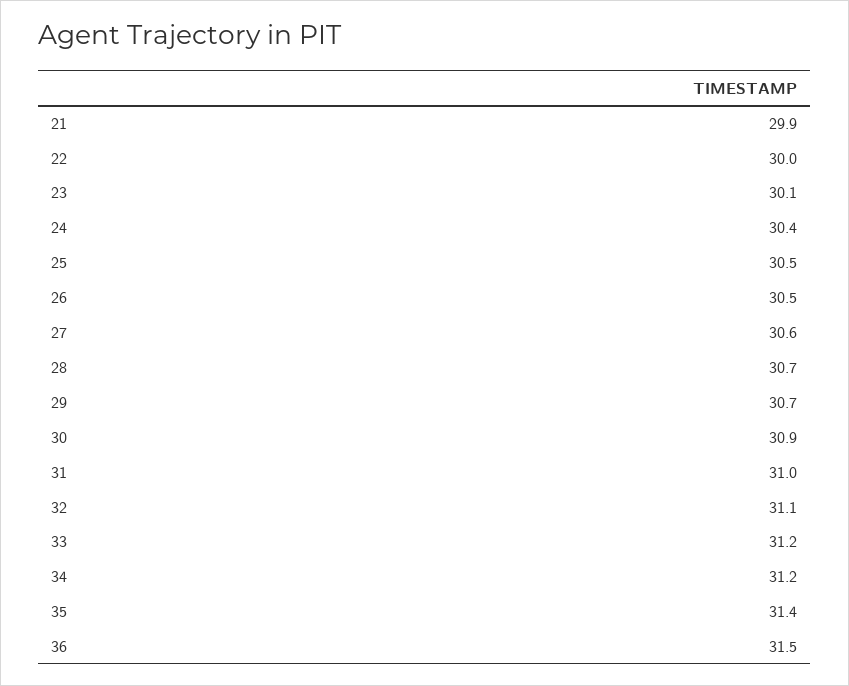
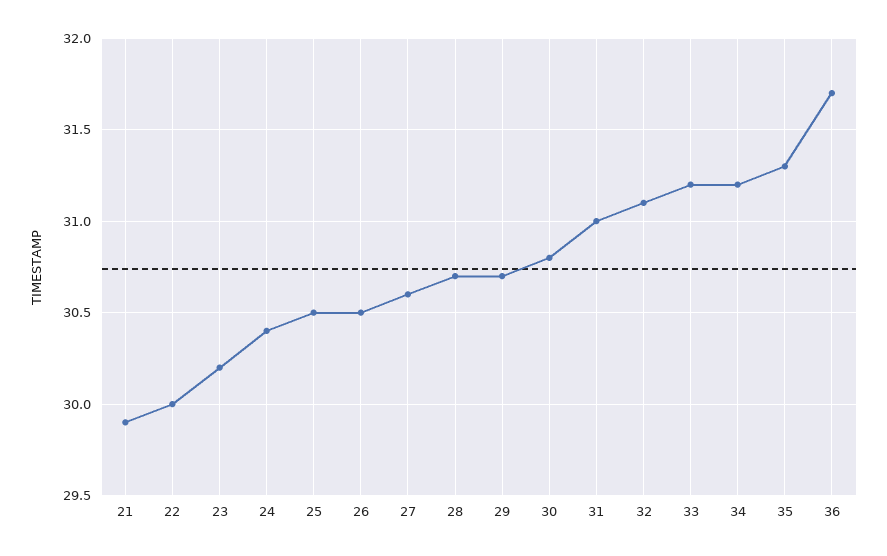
  {
    "21": 29.9,
    "22": 30,
-   "23": 30.1,
+   "23": 30.2,
    "24": 30.4,
    "25": 30.5,
    "26": 30.5,
    "27": 30.6,
    "28": 30.7,
    "29": 30.7,
-   "30": 30.9,
+   "30": 30.8,
    "31": 31,
    "32": 31.1,
    "33": 31.2,
    "34": 31.2,
-   "35": 31.4,
+   "35": 31.3,
-   "36": 31.5
+   "36": 31.7
  }

